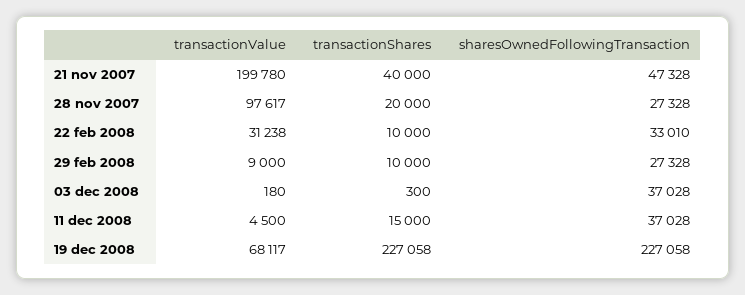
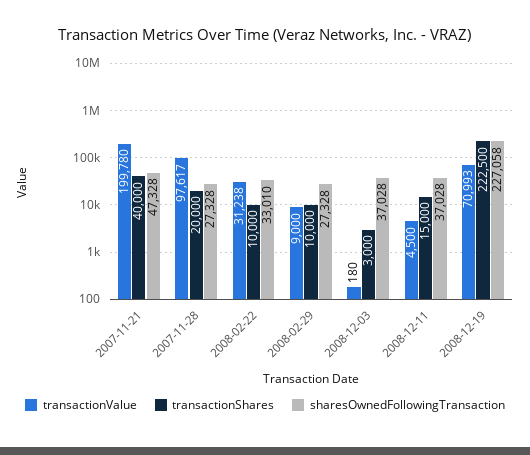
  {
    "transactionValue": {
      "21 nov 2007": 199780,
      "28 nov 2007": 97617,
      "22 feb 2008": 31238,
      "29 feb 2008": 9000,
      "03 dec 2008": 180,
      "11 dec 2008": 4500,
-     "19 dec 2008": 68117
+     "19 dec 2008": 70993
    },
    "transactionShares": {
      "21 nov 2007": 40000,
      "28 nov 2007": 20000,
      "22 feb 2008": 10000,
      "29 feb 2008": 10000,
-     "03 dec 2008": 300,
+     "03 dec 2008": 3000,
      "11 dec 2008": 15000,
-     "19 dec 2008": 227058
+     "19 dec 2008": 222500
    },
    "sharesOwnedFollowingTransaction": {
      "21 nov 2007": 47328,
      "28 nov 2007": 27328,
      "22 feb 2008": 33010,
      "29 feb 2008": 27328,
      "03 dec 2008": 37028,
      "11 dec 2008": 37028,
      "19 dec 2008": 227058
    }
  }

